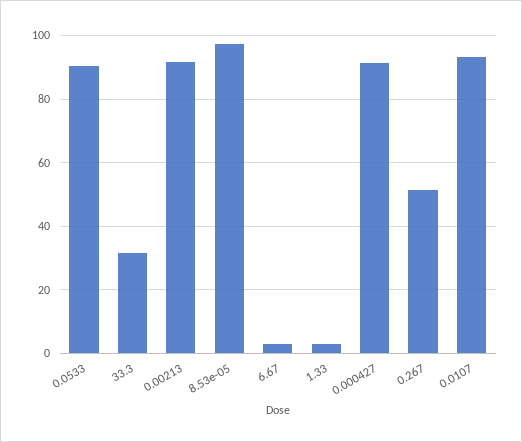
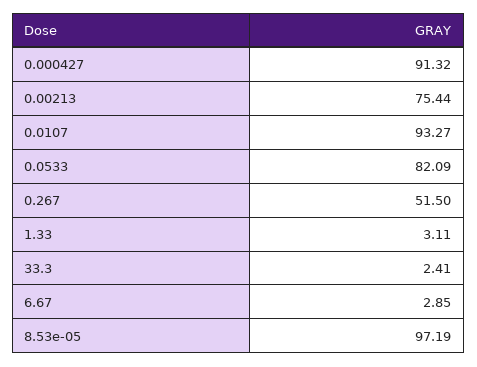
  {
-   "0.0533": 90,
+   "0.0533": 82.09,
-   "33.3": 32,
+   "33.3": 2.41,
-   "0.00213": 92,
+   "0.00213": 75.44,
    "8.53e-05": 97.19,
    "6.67": 2.85,
    "1.33": 3.11,
    "0.000427": 91.32,
    "0.267": 51.5,
    "0.0107": 93.27
  }

